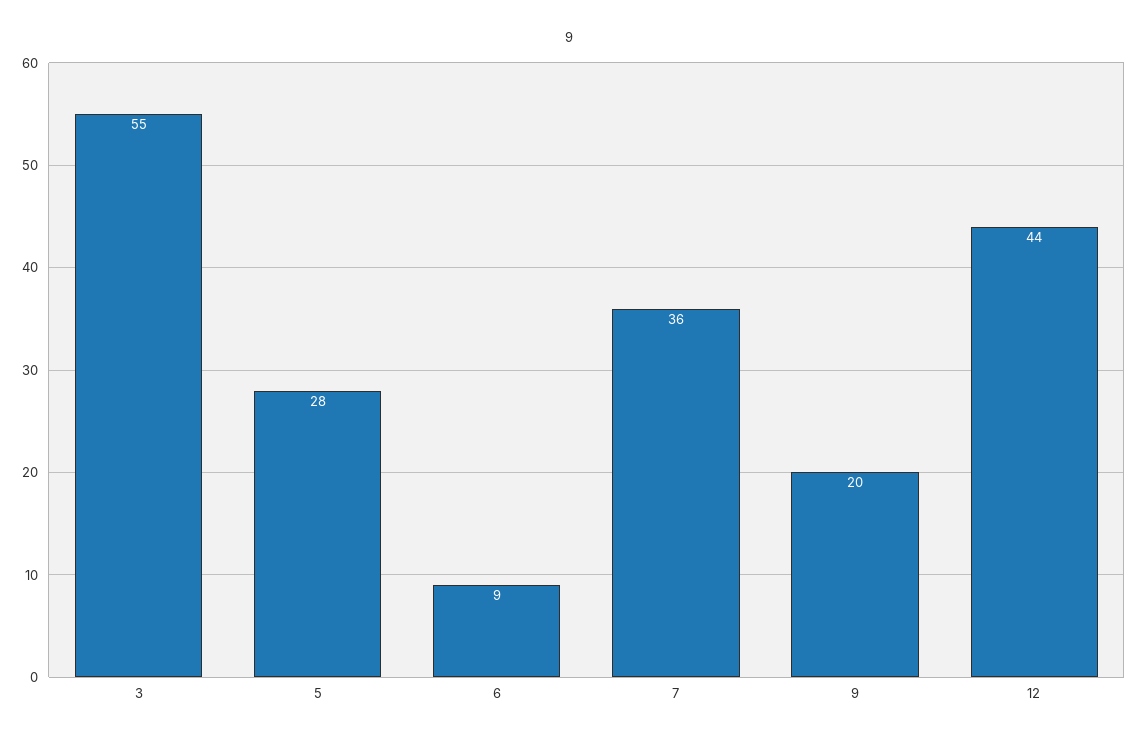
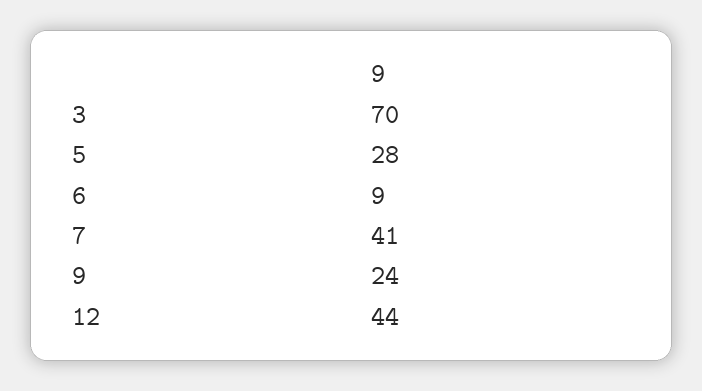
  {
-   "3": 55,
+   "3": 70,
    "5": 28,
    "6": 9,
-   "7": 36,
+   "7": 41,
-   "9": 20,
+   "9": 24,
    "12": 44
  }

